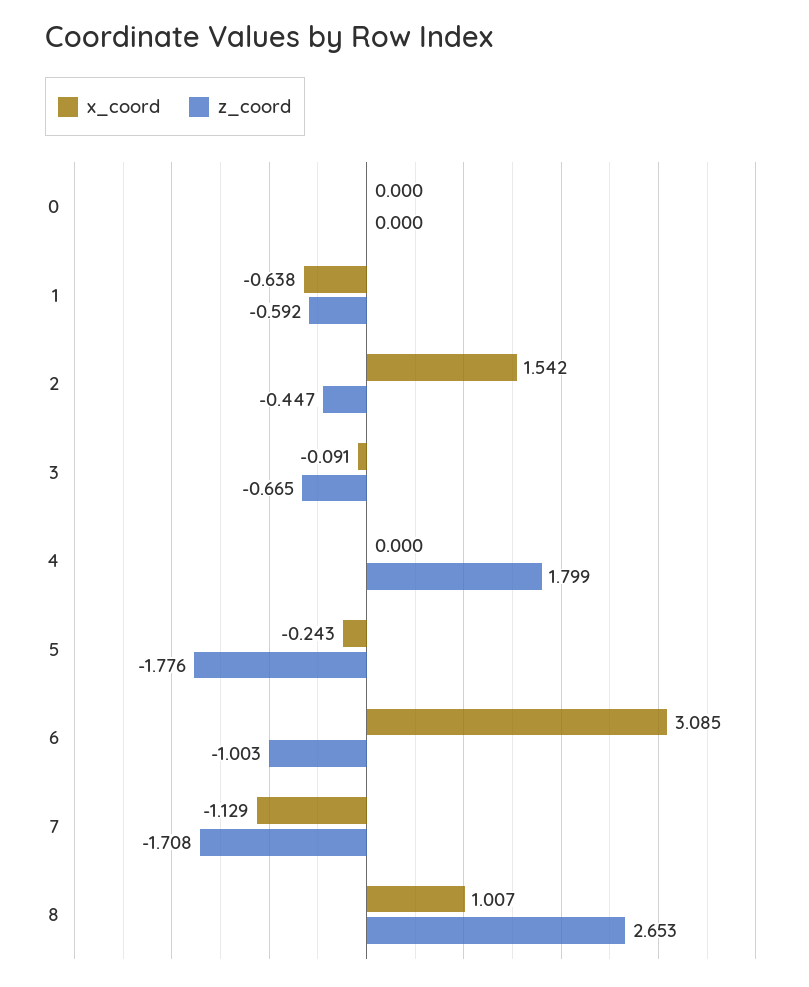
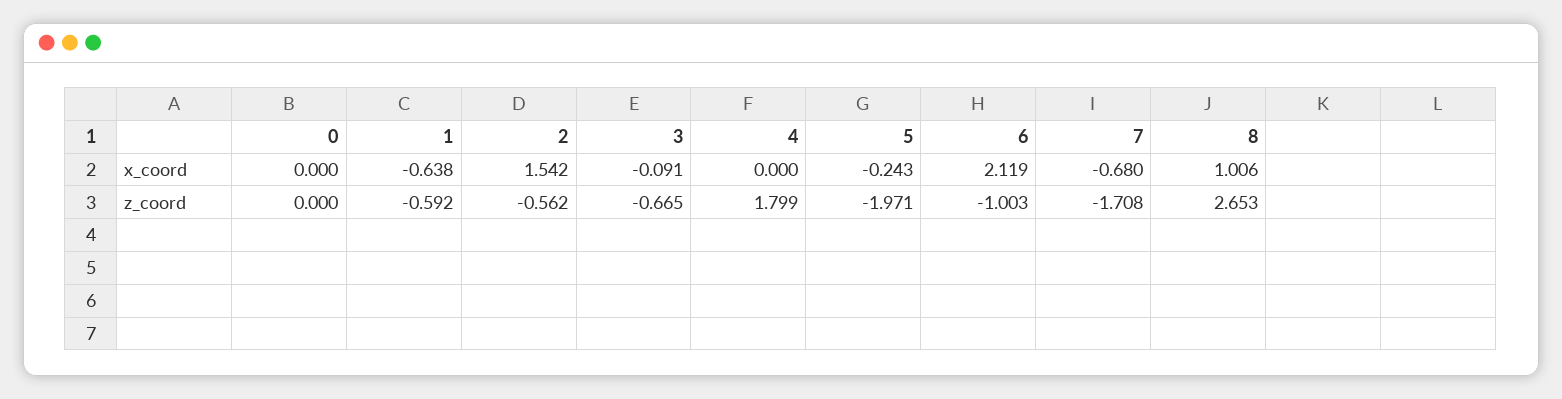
  {
    "x_coord": {
      "0": 0,
      "1": -0.638,
      "2": 1.542,
      "3": -0.091,
      "4": 0,
      "5": -0.243,
-     "6": 3.085,
+     "6": 2.119,
-     "7": -1.129,
+     "7": -0.68,
-     "8": 1.007
+     "8": 1.006
    },
    "z_coord": {
      "0": 0,
      "1": -0.592,
-     "2": -0.447,
+     "2": -0.562,
      "3": -0.665,
      "4": 1.799,
-     "5": -1.776,
+     "5": -1.971,
      "6": -1.003,
      "7": -1.708,
      "8": 2.653
    }
  }

